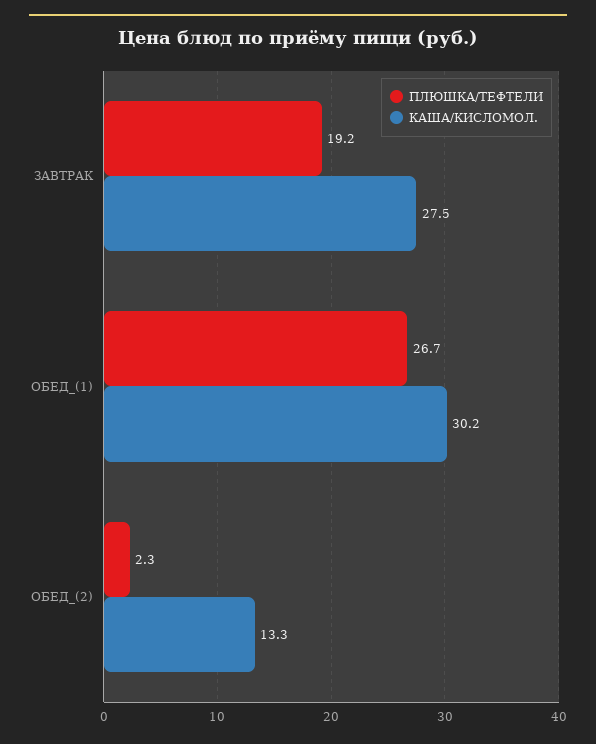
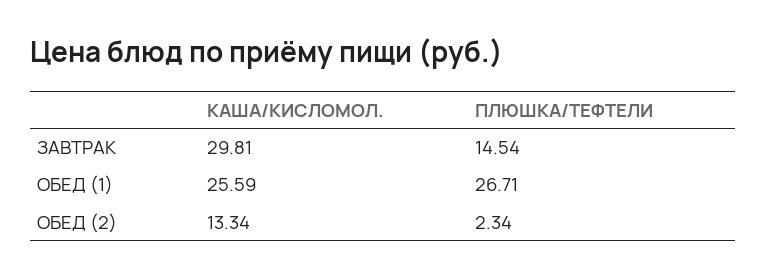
  {
    "ПЛЮШКА/ТЕФТЕЛИ": {
-     "ЗАВТРАК": 19.2,
+     "ЗАВТРАК": 14.54,
      "ОБЕД_(1)": 26.71,
      "ОБЕД_(2)": 2.34
    },
    "КАША/КИСЛОМОЛ.": {
-     "ЗАВТРАК": 27.5,
+     "ЗАВТРАК": 29.81,
-     "ОБЕД_(1)": 30.2,
+     "ОБЕД_(1)": 25.59,
      "ОБЕД_(2)": 13.34
    }
  }

